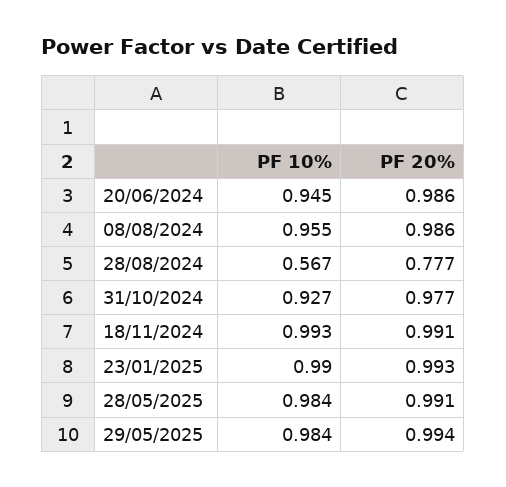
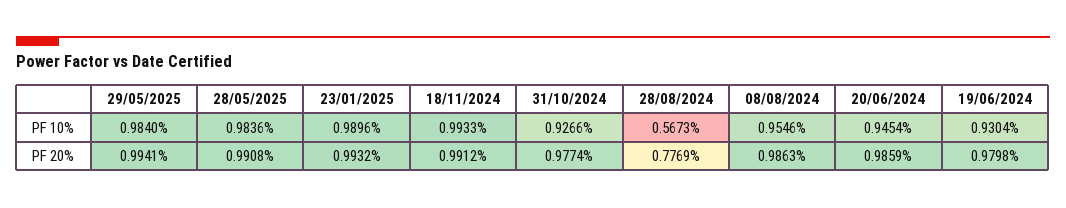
  {
    "PF 10%": {
      "20/06/2024": 0.9454,
      "08/08/2024": 0.9546,
      "28/08/2024": 0.5673,
      "31/10/2024": 0.9266,
      "18/11/2024": 0.9933,
      "23/01/2025": 0.9896,
      "28/05/2025": 0.9836,
-     "29/05/2025": 0.984
+     "29/05/2025": 0.984,
+     "19/06/2024": 0.9304
    },
    "PF 20%": {
      "20/06/2024": 0.9859,
      "08/08/2024": 0.9863,
      "28/08/2024": 0.7769,
      "31/10/2024": 0.9774,
      "18/11/2024": 0.9912,
      "23/01/2025": 0.9932,
      "28/05/2025": 0.9908,
-     "29/05/2025": 0.9941
+     "29/05/2025": 0.9941,
+     "19/06/2024": 0.9798
    }
  }

